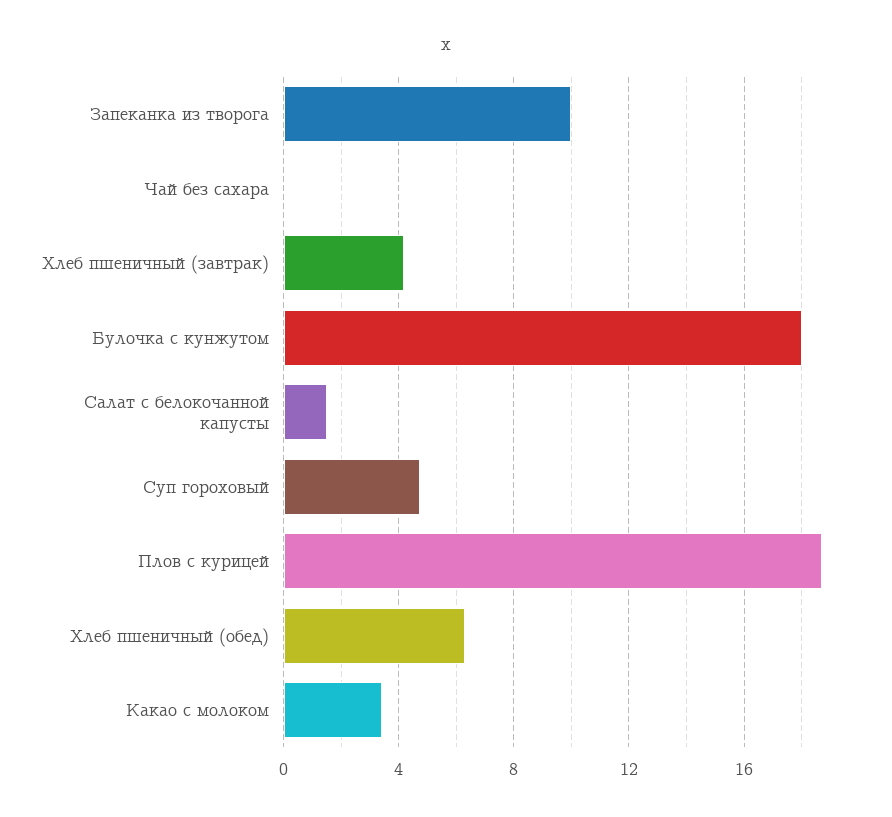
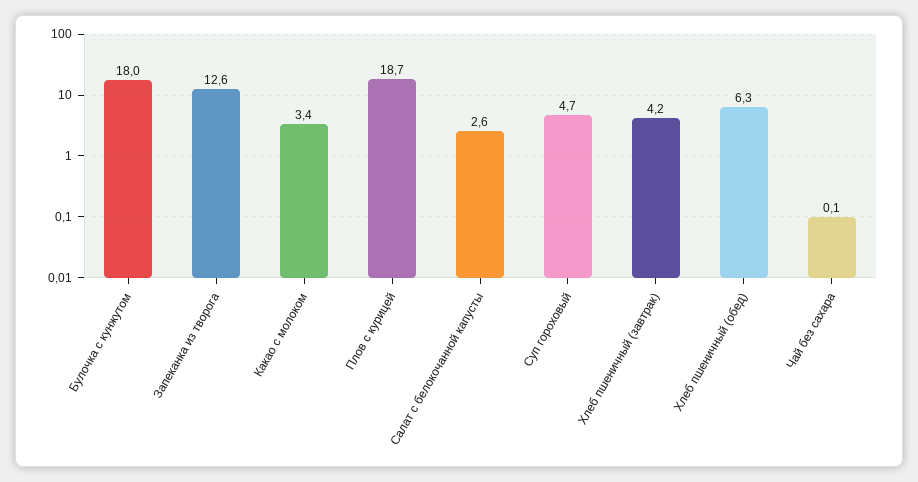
  {
-   "Запеканка из творога": 10,
+   "Запеканка из творога": 12.6,
    "Чай без сахара": 0.1,
    "Хлеб пшеничный (завтрак)": 4.2,
    "Булочка с кунжутом": 18,
-   "Салат с белокочанной капусты": 1.5,
+   "Салат с белокочанной капусты": 2.6,
    "Суп гороховый": 4.7,
    "Плов с курицей": 18.7,
    "Хлеб пшеничный (обед)": 6.3,
    "Какао с молоком": 3.4
  }

